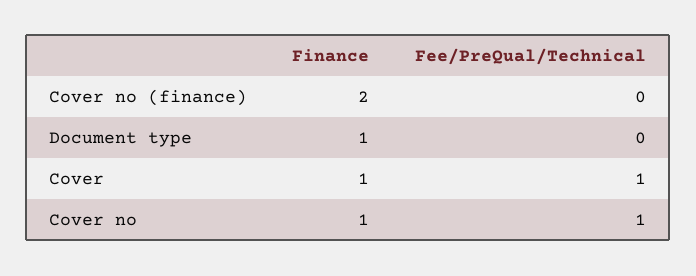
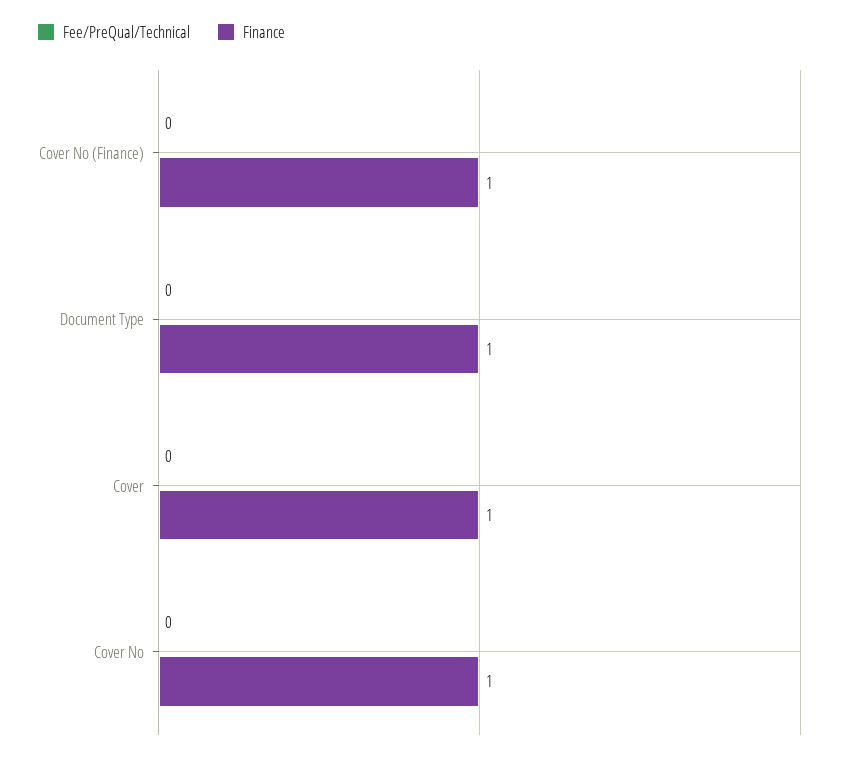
  {
    "Finance": {
-     "Cover no (finance)": 2,
+     "Cover no (finance)": 1,
      "Document type": 1,
      "Cover": 1,
      "Cover no": 1
    },
    "Fee/PreQual/Technical": {
      "Cover no (finance)": 0,
      "Document type": 0,
-     "Cover": 1,
+     "Cover": 0,
-     "Cover no": 1
+     "Cover no": 0
    }
  }

